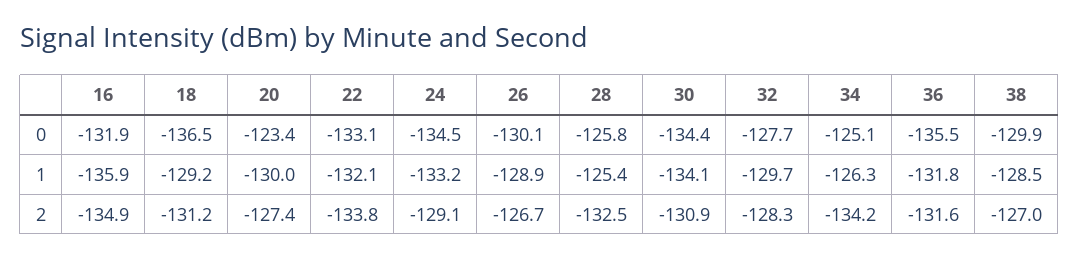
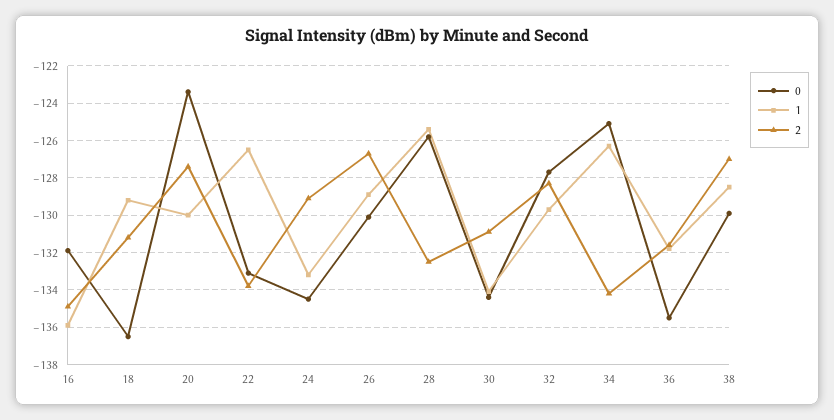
  {
    "0": {
      "16": -131.9,
      "18": -136.5,
      "20": -123.4,
      "22": -133.1,
      "24": -134.5,
      "26": -130.1,
      "28": -125.8,
      "30": -134.4,
      "32": -127.7,
      "34": -125.1,
      "36": -135.5,
      "38": -129.9
    },
    "1": {
      "16": -135.9,
      "18": -129.2,
      "20": -130,
-     "22": -132.1,
+     "22": -126.5,
      "24": -133.2,
      "26": -128.9,
      "28": -125.4,
      "30": -134.1,
      "32": -129.7,
      "34": -126.3,
      "36": -131.8,
      "38": -128.5
    },
    "2": {
      "16": -134.9,
      "18": -131.2,
      "20": -127.4,
      "22": -133.8,
      "24": -129.1,
      "26": -126.7,
      "28": -132.5,
      "30": -130.9,
      "32": -128.3,
      "34": -134.2,
      "36": -131.6,
      "38": -127
    }
  }

